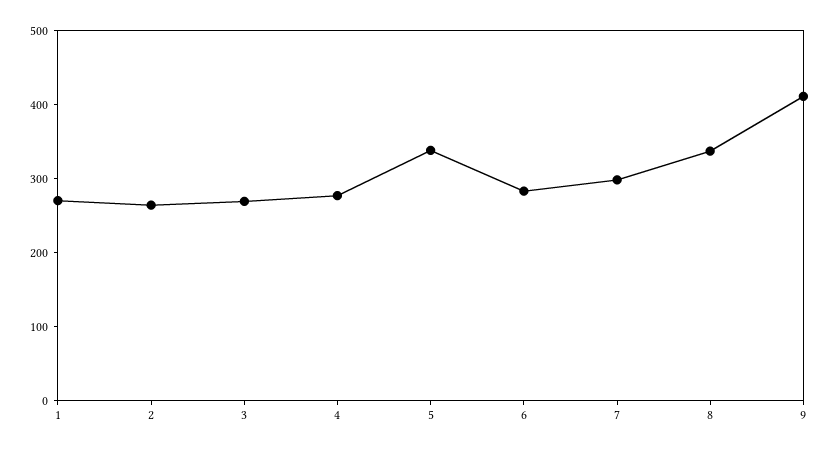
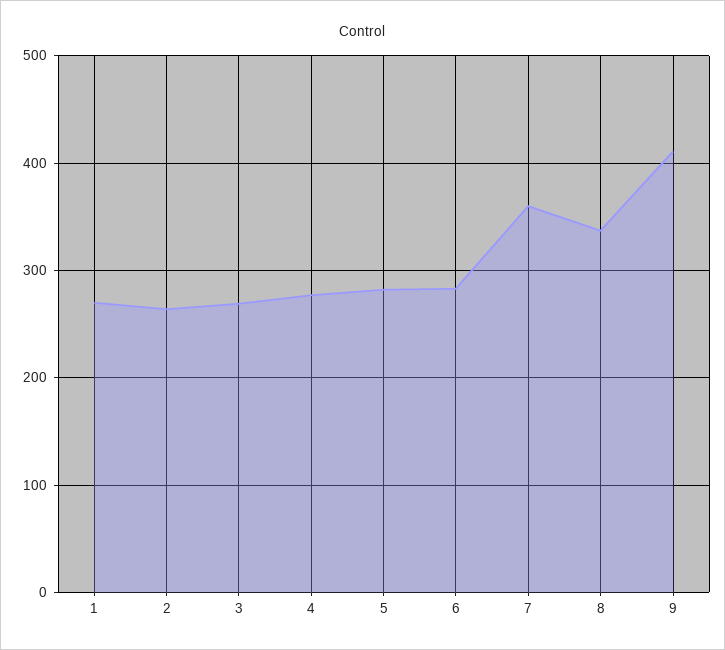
  {
    "1": 270,
    "2": 260,
    "3": 270,
    "4": 280,
-   "5": 340,
+   "5": 280,
    "6": 280,
-   "7": 300,
+   "7": 360,
    "8": 340,
    "9": 410
  }

